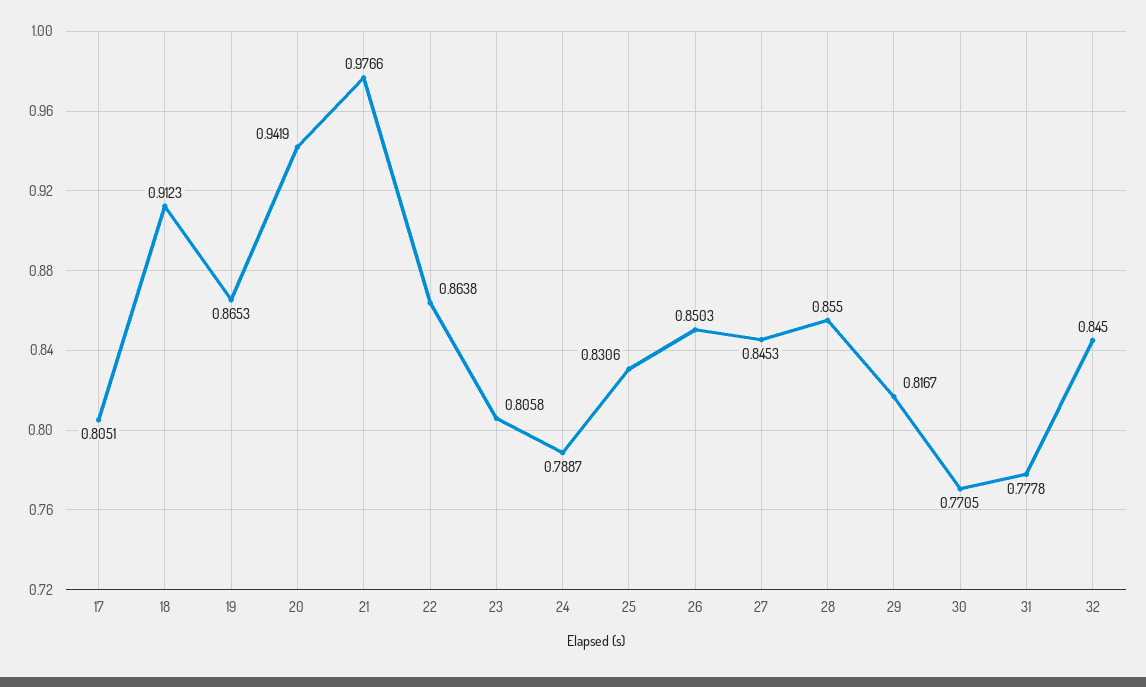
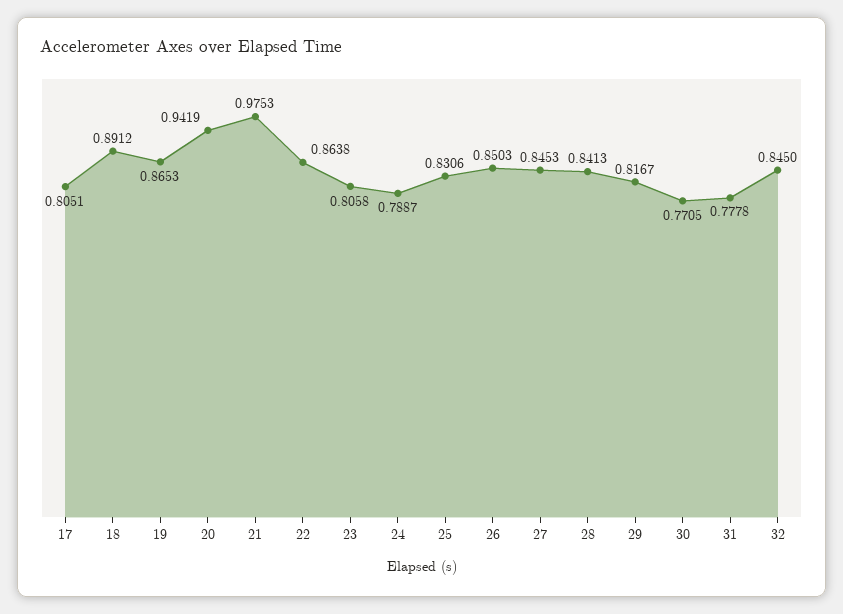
  {
    "17": 0.8051,
-   "18": 0.9123,
+   "18": 0.8912,
    "19": 0.8653,
    "20": 0.9419,
-   "21": 0.9766,
+   "21": 0.9753,
    "22": 0.8638,
    "23": 0.8058,
    "24": 0.7887,
    "25": 0.8306,
    "26": 0.8503,
    "27": 0.8453,
-   "28": 0.855,
+   "28": 0.8413,
    "29": 0.8167,
    "30": 0.7705,
    "31": 0.7778,
    "32": 0.845
  }

